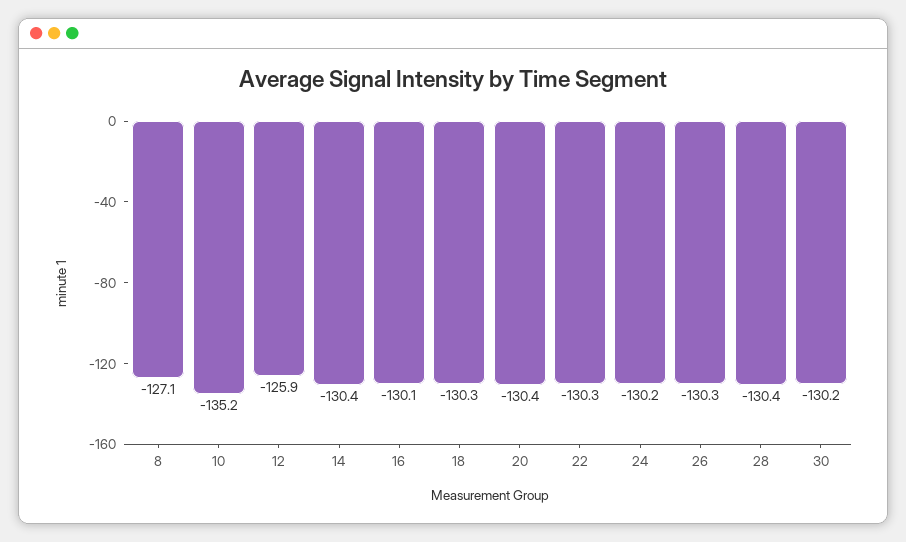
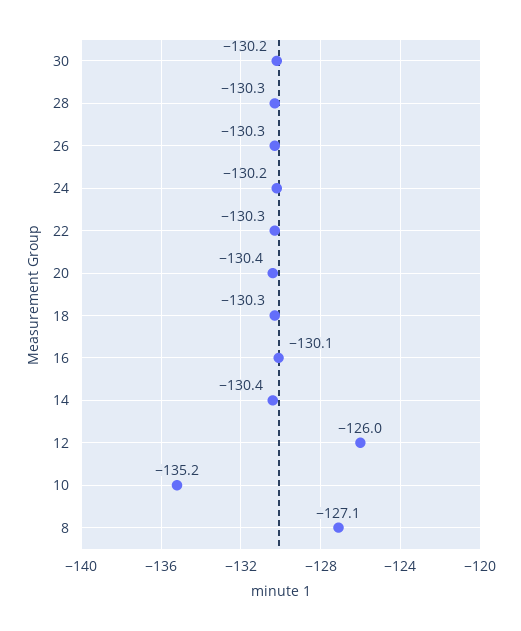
  {
    "8": -127.1,
    "10": -135.2,
-   "12": -125.9,
+   "12": -126,
    "14": -130.4,
    "16": -130.1,
    "18": -130.3,
    "20": -130.4,
    "22": -130.3,
    "24": -130.2,
    "26": -130.3,
-   "28": -130.4,
+   "28": -130.3,
    "30": -130.2
  }

